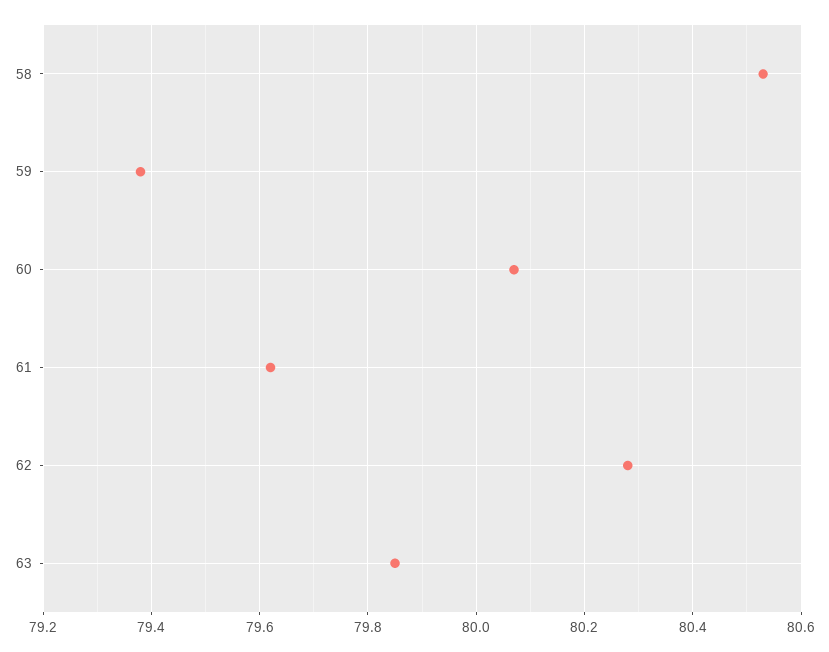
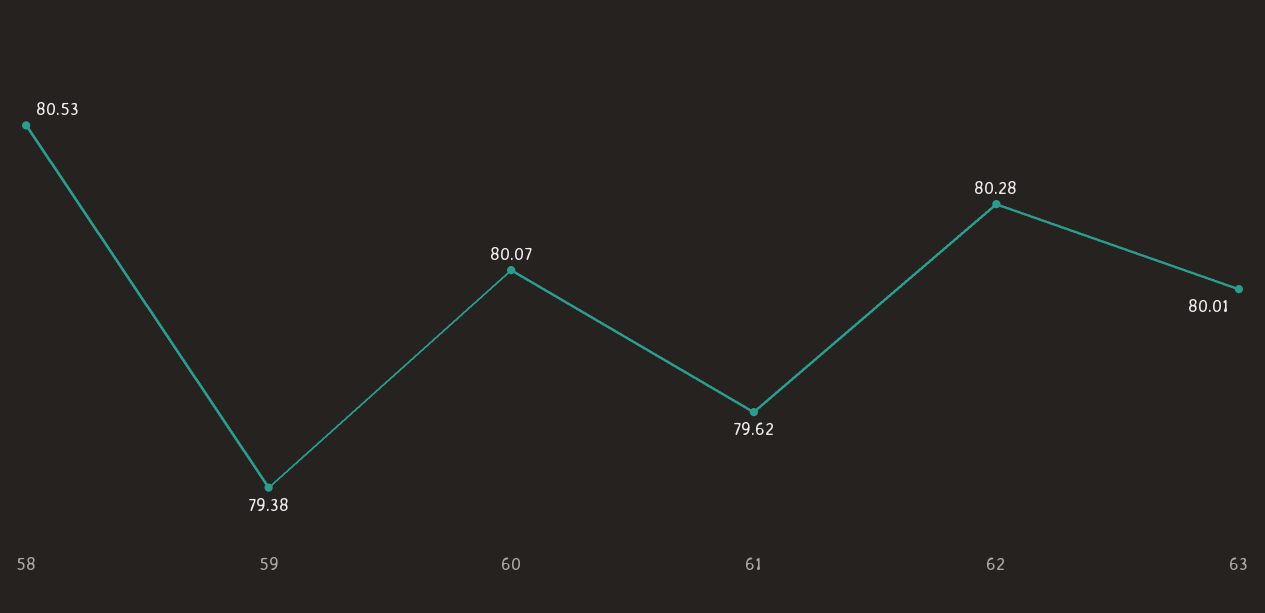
  {
    "58": 80.53,
    "59": 79.38,
    "60": 80.07,
    "61": 79.62,
    "62": 80.28,
-   "63": 79.85
+   "63": 80.01
  }

